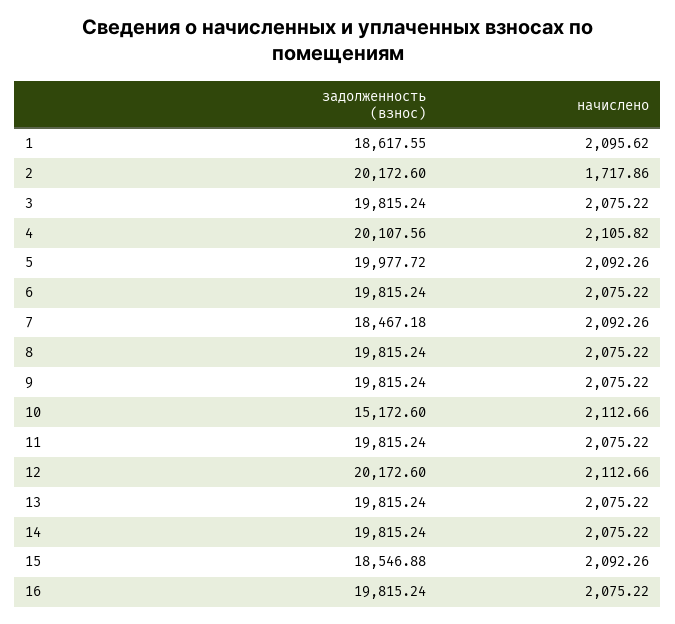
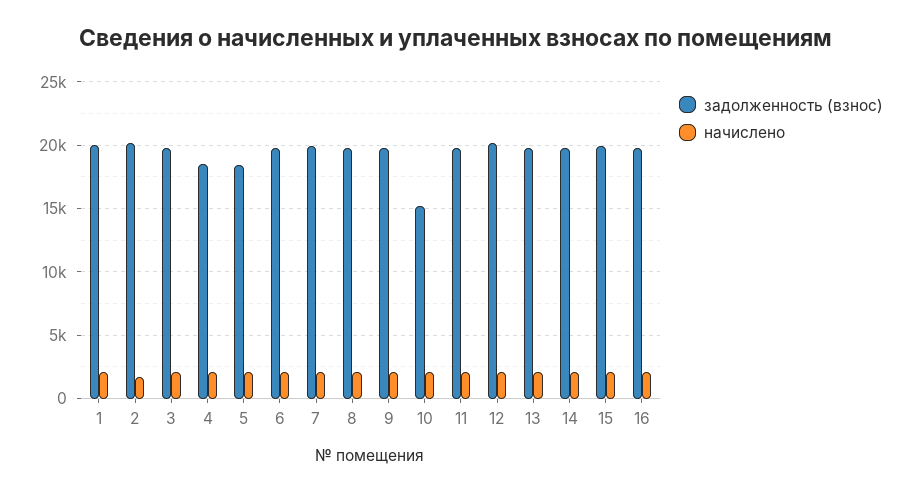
  {
    "задолженность (взнос)": {
-     "1": 18617.55,
+     "1": 20000,
      "2": 20172.6,
      "3": 19815.24,
-     "4": 20107.56,
+     "4": 18500,
-     "5": 19977.72,
+     "5": 18500,
      "6": 19815.24,
-     "7": 18467.18,
+     "7": 20000,
      "8": 19815.24,
      "9": 19815.24,
      "10": 15172.6,
      "11": 19815.24,
      "12": 20172.6,
      "13": 19815.24,
      "14": 19815.24,
-     "15": 18546.88,
+     "15": 20000,
      "16": 19815.24
    },
    "начислено": {
      "1": 2095.62,
      "2": 1717.86,
      "3": 2075.22,
      "4": 2105.82,
      "5": 2092.26,
      "6": 2075.22,
      "7": 2092.26,
      "8": 2075.22,
      "9": 2075.22,
      "10": 2112.66,
      "11": 2075.22,
      "12": 2112.66,
      "13": 2075.22,
      "14": 2075.22,
      "15": 2092.26,
      "16": 2075.22
    }
  }

